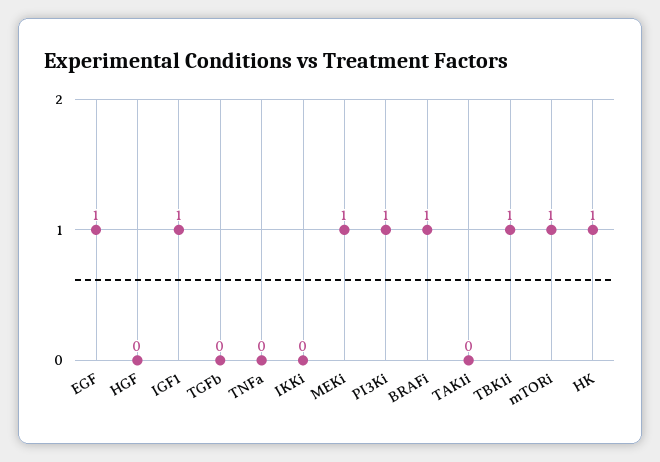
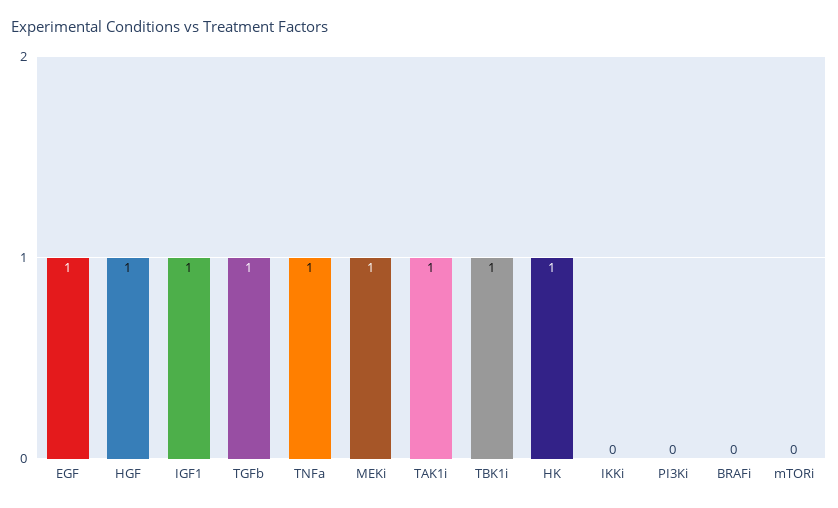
  {
    "EGF": 1,
-   "HGF": 0,
+   "HGF": 1,
    "IGF1": 1,
-   "TGFb": 0,
+   "TGFb": 1,
-   "TNFa": 0,
+   "TNFa": 1,
    "IKKi": 0,
    "MEKi": 1,
-   "PI3Ki": 1,
+   "PI3Ki": 0,
-   "BRAFi": 1,
+   "BRAFi": 0,
-   "TAK1i": 0,
+   "TAK1i": 1,
    "TBK1i": 1,
-   "mTORi": 1,
+   "mTORi": 0,
    "HK": 1
  }

